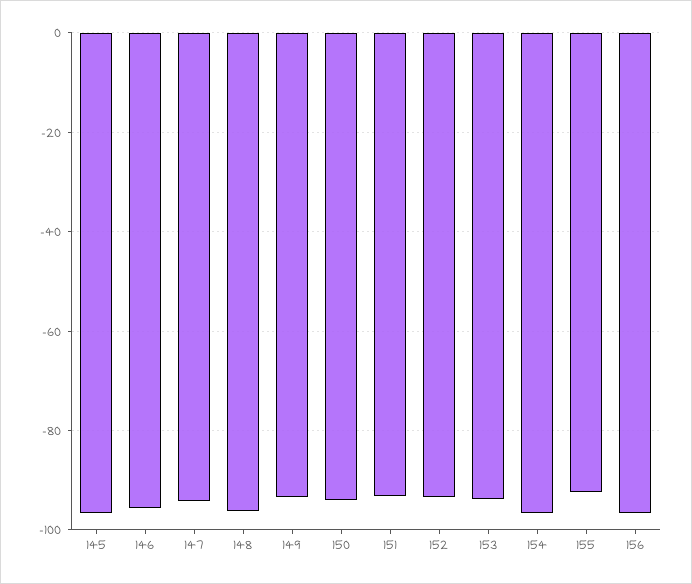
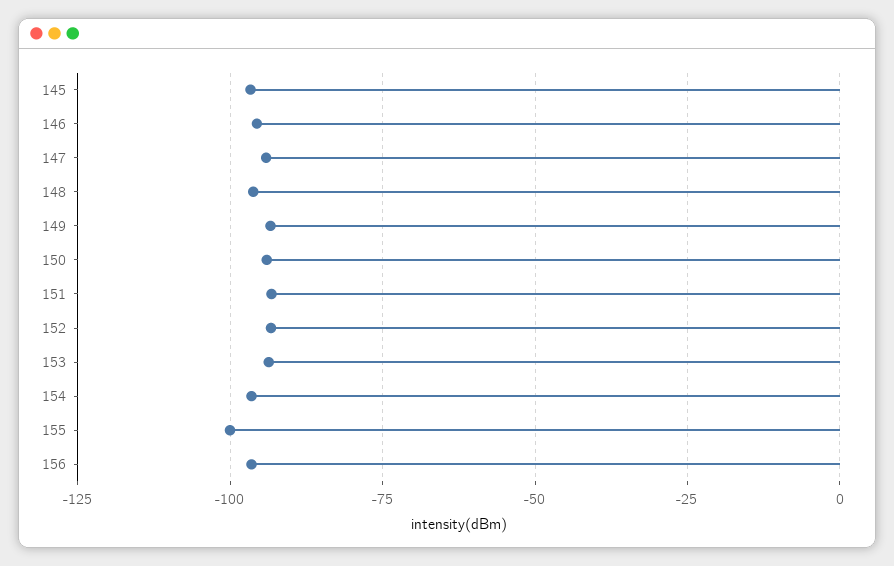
  {
    "145": -96,
    "146": -96,
    "147": -94,
    "148": -96,
    "149": -94,
    "150": -94,
    "151": -94,
    "152": -94,
    "153": -94,
    "154": -96,
-   "155": -92,
+   "155": -100,
    "156": -96
  }

